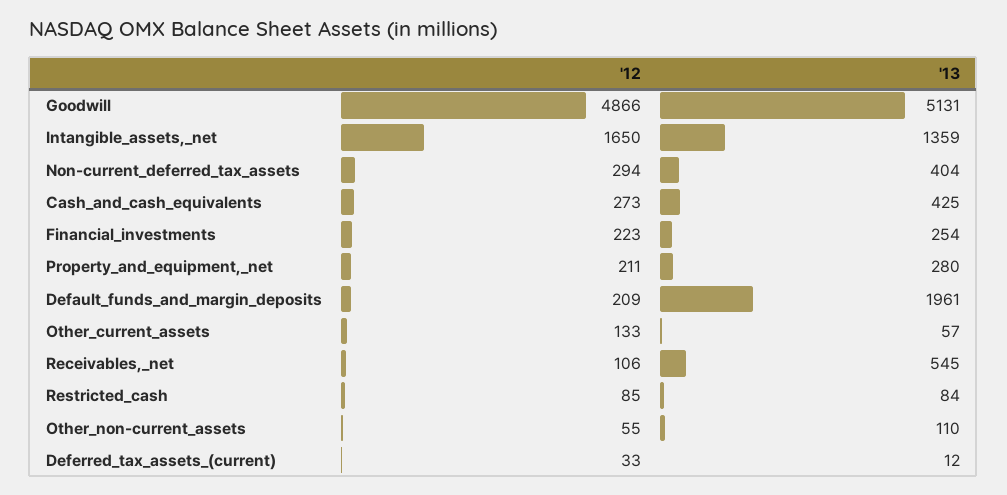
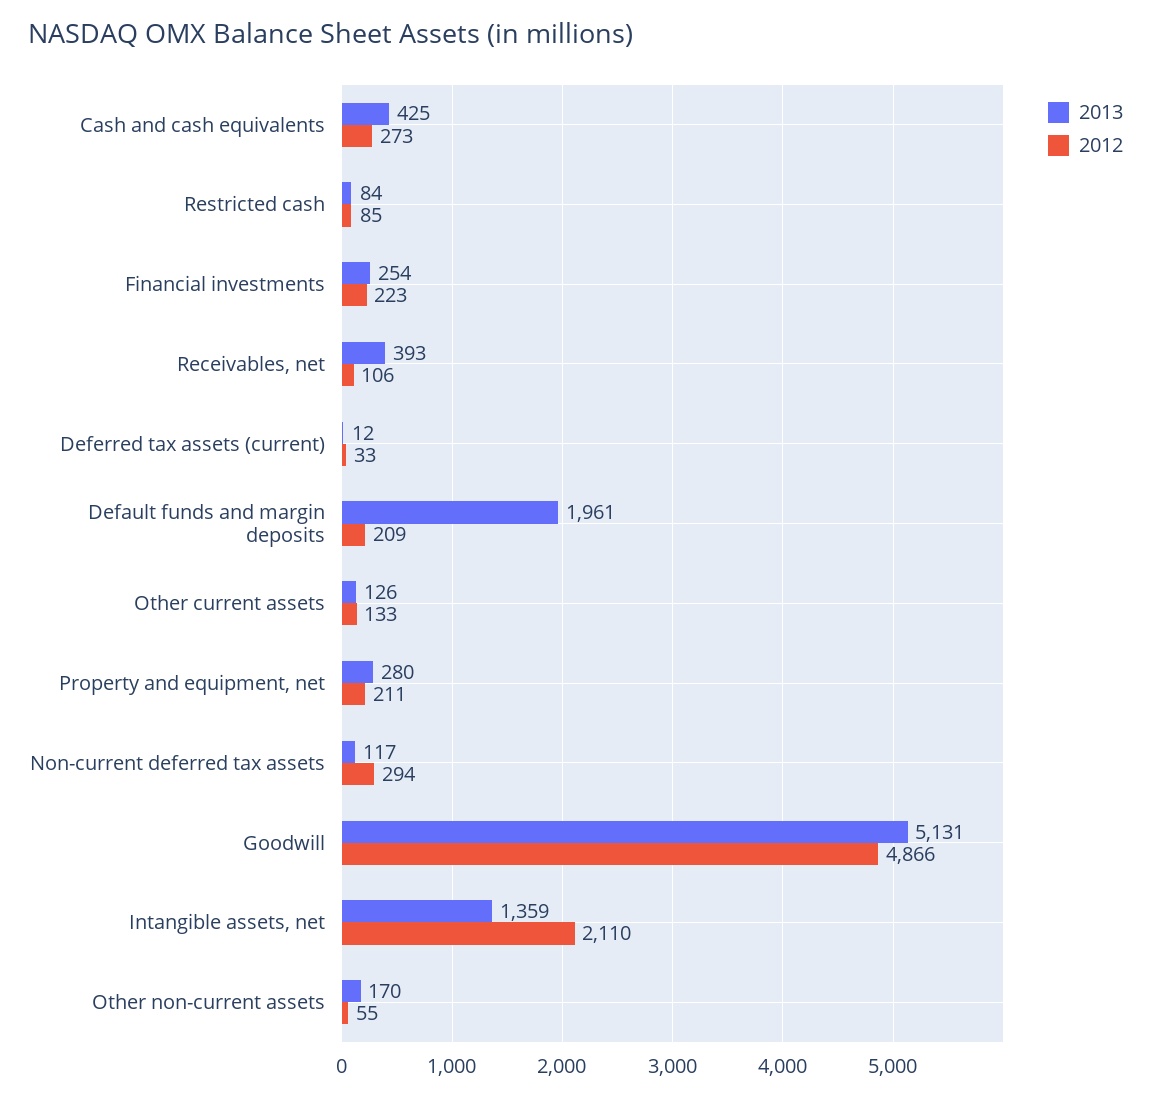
  {
    "'12": {
      "Goodwill": 4866,
-     "Intangible_assets,_net": 1650,
+     "Intangible_assets,_net": 2110,
      "Non-current_deferred_tax_assets": 294,
      "Cash_and_cash_equivalents": 273,
      "Financial_investments": 223,
      "Property_and_equipment,_net": 211,
      "Default_funds_and_margin_deposits": 209,
      "Other_current_assets": 133,
      "Receivables,_net": 106,
      "Restricted_cash": 85,
      "Other_non-current_assets": 55,
      "Deferred_tax_assets_(current)": 33
    },
    "'13": {
      "Goodwill": 5131,
      "Intangible_assets,_net": 1359,
-     "Non-current_deferred_tax_assets": 404,
+     "Non-current_deferred_tax_assets": 117,
      "Cash_and_cash_equivalents": 425,
      "Financial_investments": 254,
      "Property_and_equipment,_net": 280,
      "Default_funds_and_margin_deposits": 1961,
-     "Other_current_assets": 57,
+     "Other_current_assets": 126,
-     "Receivables,_net": 545,
+     "Receivables,_net": 393,
      "Restricted_cash": 84,
-     "Other_non-current_assets": 110,
+     "Other_non-current_assets": 170,
      "Deferred_tax_assets_(current)": 12
    }
  }

